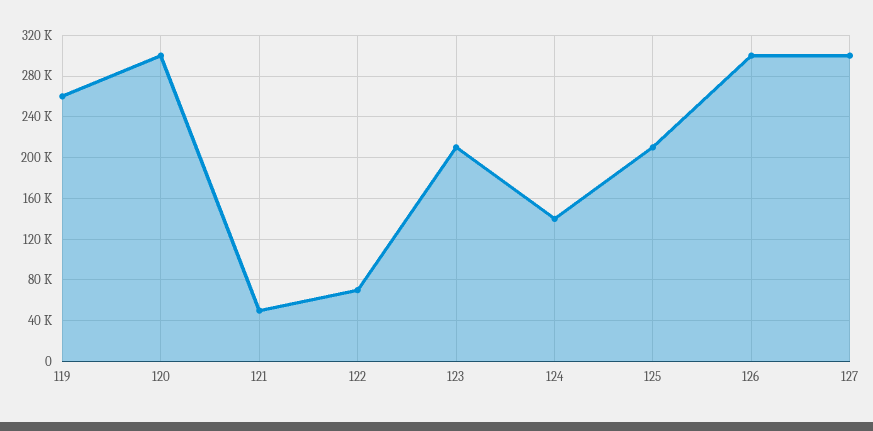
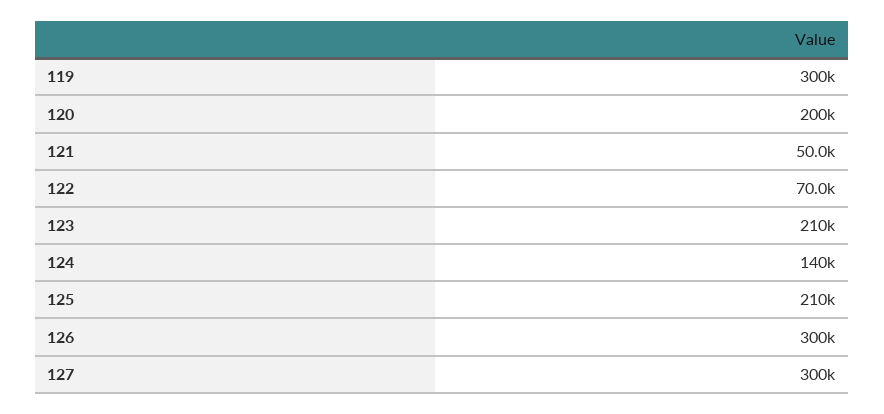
  {
-   "119": 260000,
+   "119": 300000,
-   "120": 300000,
+   "120": 200000,
    "121": 50000,
    "122": 70000,
    "123": 210000,
    "124": 140000,
    "125": 210000,
    "126": 300000,
    "127": 300000
  }

